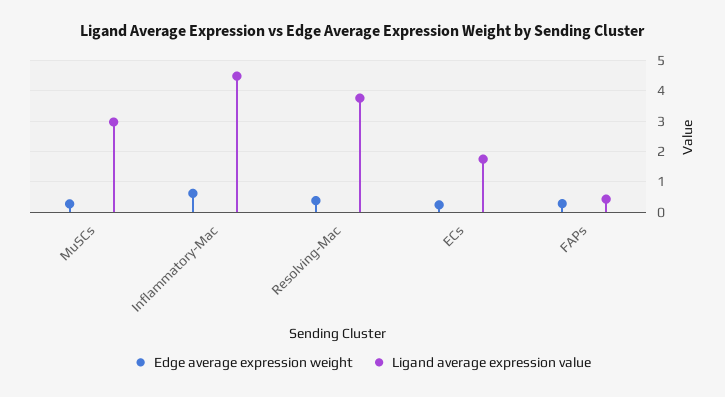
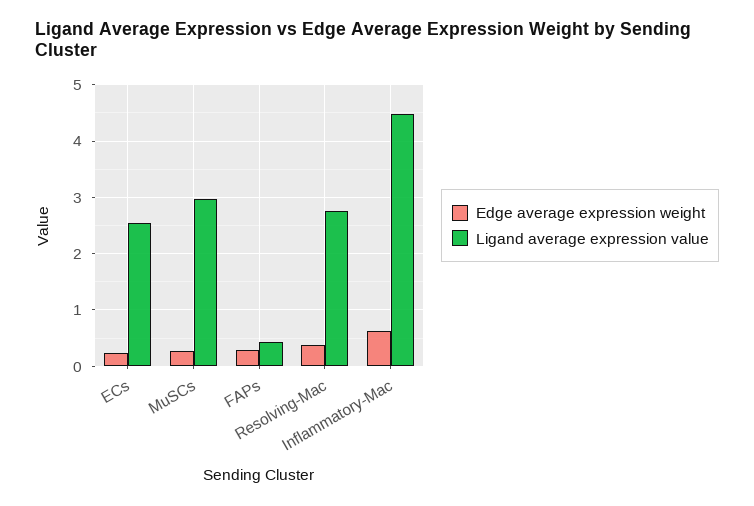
  {
    "Edge average expression weight": {
      "MuSCs": 0.2,
      "Inflammatory-Mac": 0.6,
      "Resolving-Mac": 0.4,
      "ECs": 0.2,
      "FAPs": 0.2
    },
    "Ligand average expression value": {
      "MuSCs": 3,
      "Inflammatory-Mac": 4.4,
-     "Resolving-Mac": 3.8,
+     "Resolving-Mac": 2.8,
-     "ECs": 1.8,
+     "ECs": 2.6,
      "FAPs": 0.4
    }
  }

